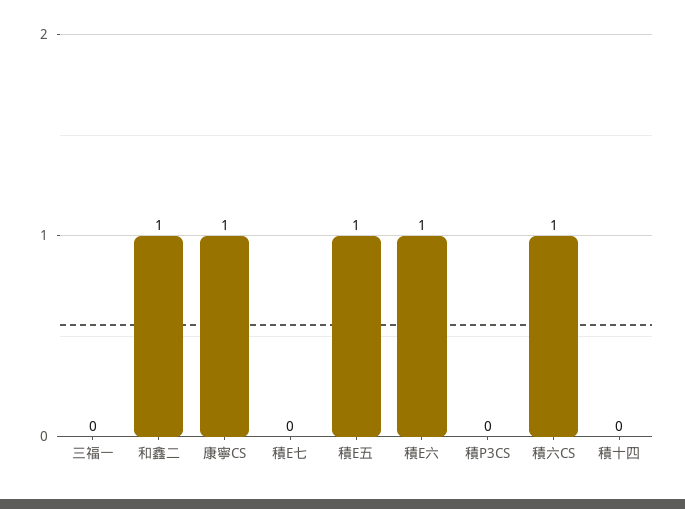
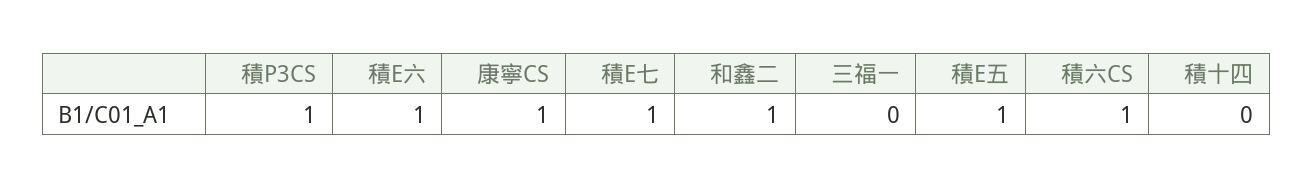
  {
    "三福一": 0,
    "和鑫二": 1,
    "康寧CS": 1,
-   "積E七": 0,
+   "積E七": 1,
    "積E五": 1,
    "積E六": 1,
-   "積P3CS": 0,
+   "積P3CS": 1,
    "積六CS": 1,
    "積十四": 0
  }

